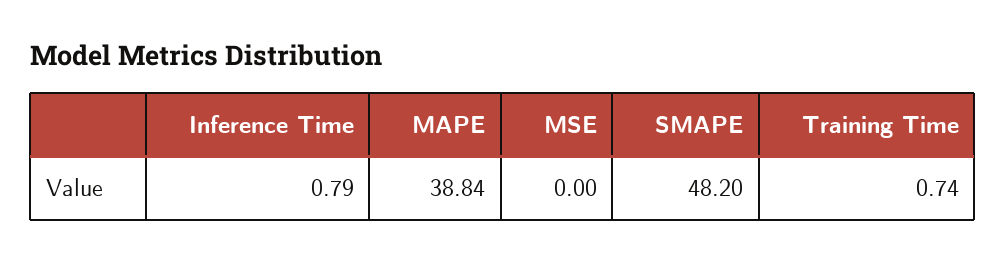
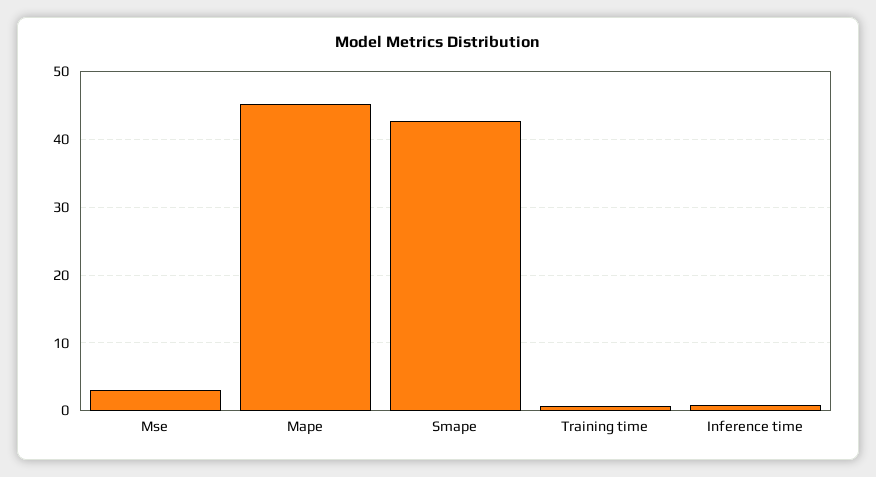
  {
    "Inference Time": 0.79,
-   "MAPE": 38.84,
+   "MAPE": 45,
-   "MSE": 0,
+   "MSE": 3,
-   "SMAPE": 48.2,
+   "SMAPE": 43,
    "Training Time": 0.74
  }

